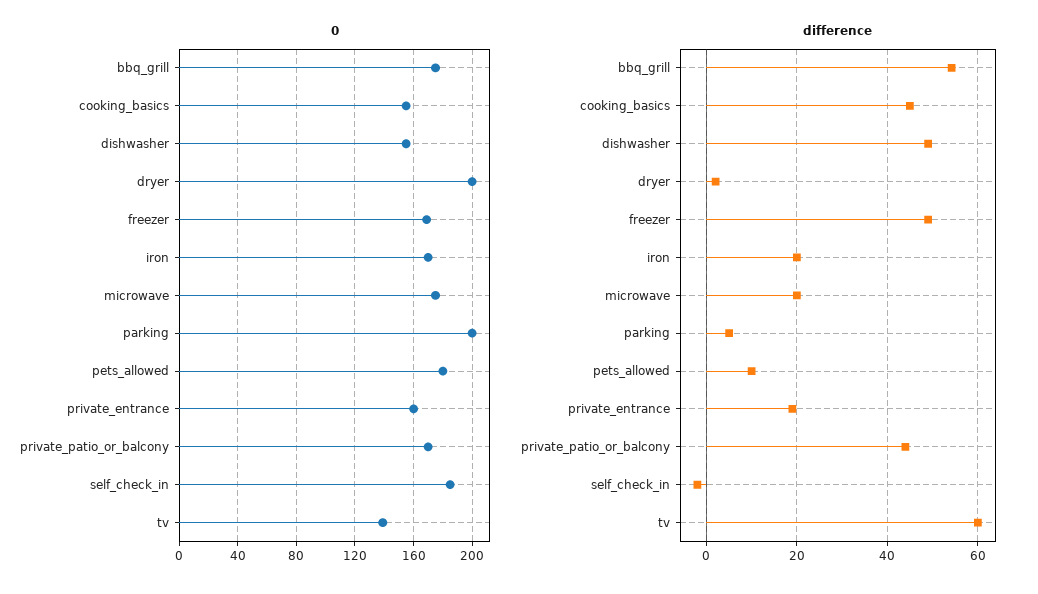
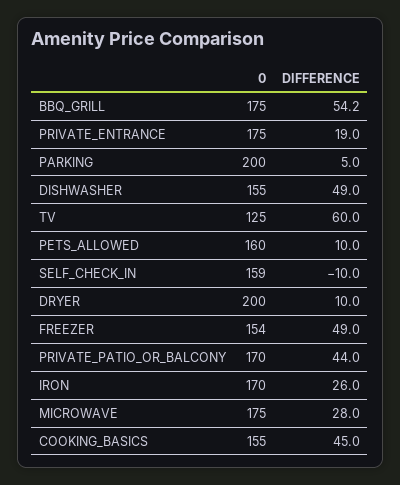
  {
    "0": {
      "bbq_grill": 175,
      "cooking_basics": 155,
      "dishwasher": 155,
      "dryer": 200,
-     "freezer": 170,
+     "freezer": 154,
      "iron": 170,
      "microwave": 175,
      "parking": 200,
-     "pets_allowed": 180,
+     "pets_allowed": 160,
-     "private_entrance": 160,
+     "private_entrance": 175,
      "private_patio_or_balcony": 170,
-     "self_check_in": 185,
+     "self_check_in": 159,
-     "tv": 140
+     "tv": 125
    },
    "difference": {
      "bbq_grill": 54.2,
      "cooking_basics": 45,
      "dishwasher": 49,
-     "dryer": 2,
+     "dryer": 10,
      "freezer": 49,
-     "iron": 20,
+     "iron": 26,
-     "microwave": 20,
+     "microwave": 28,
      "parking": 5,
      "pets_allowed": 10,
      "private_entrance": 19,
      "private_patio_or_balcony": 44,
-     "self_check_in": -2,
+     "self_check_in": -10,
      "tv": 60
    }
  }

